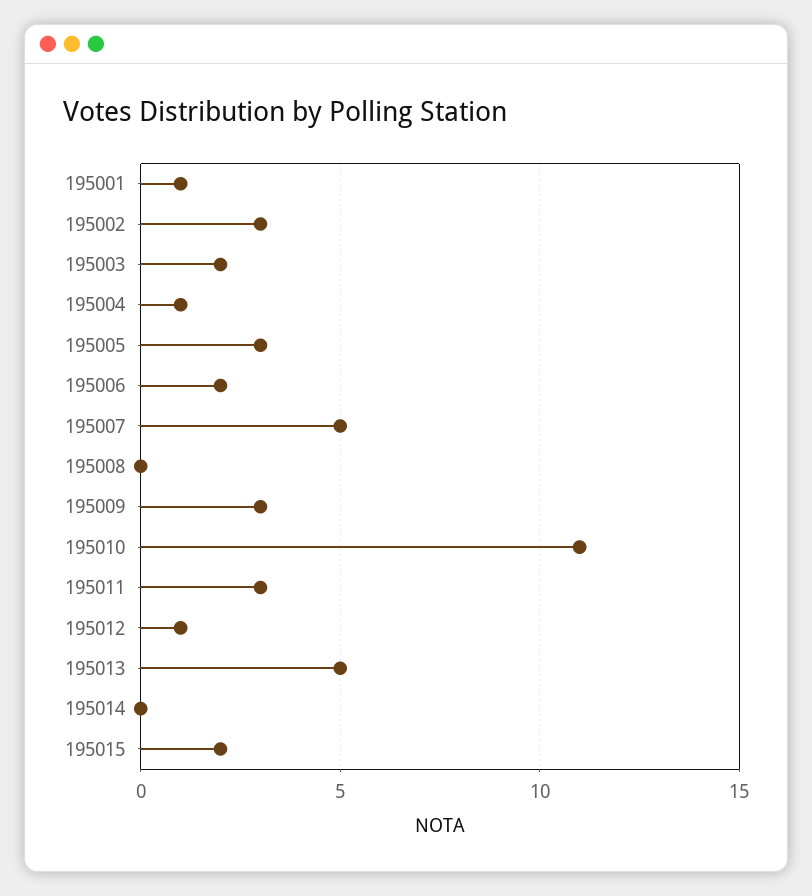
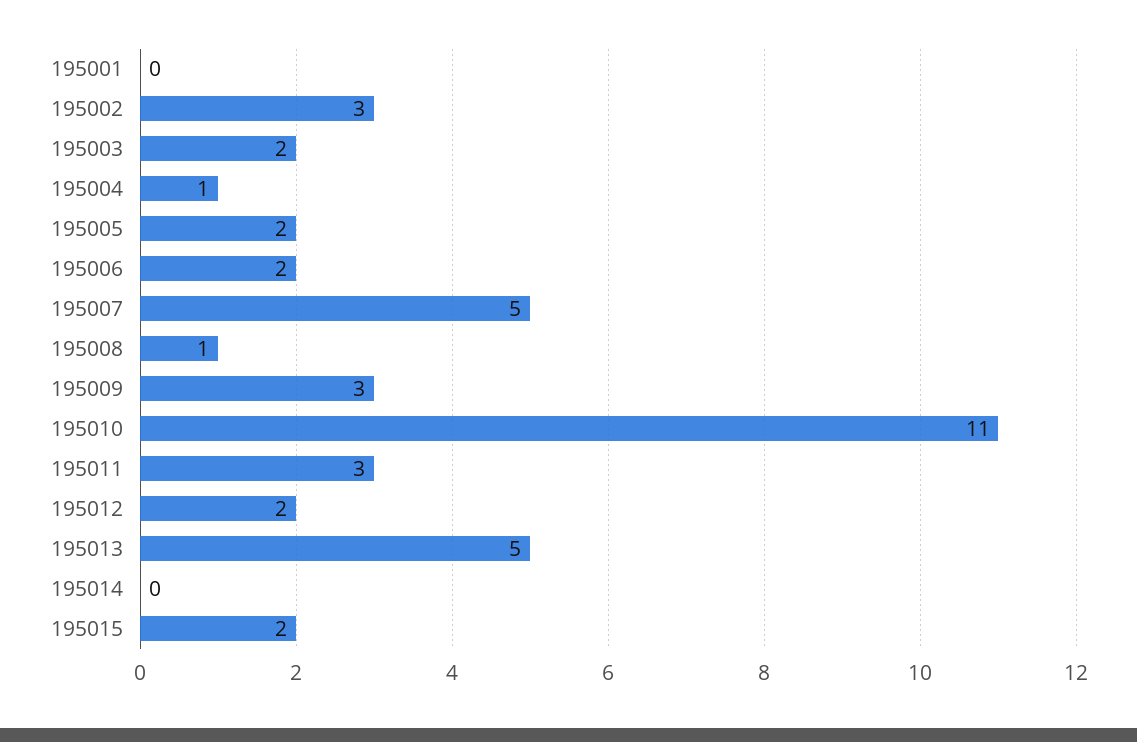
  {
-   "195001": 1,
+   "195001": 0,
    "195002": 3,
    "195003": 2,
    "195004": 1,
-   "195005": 3,
+   "195005": 2,
    "195006": 2,
    "195007": 5,
-   "195008": 0,
+   "195008": 1,
    "195009": 3,
    "195010": 11,
    "195011": 3,
-   "195012": 1,
+   "195012": 2,
    "195013": 5,
    "195014": 0,
    "195015": 2
  }

